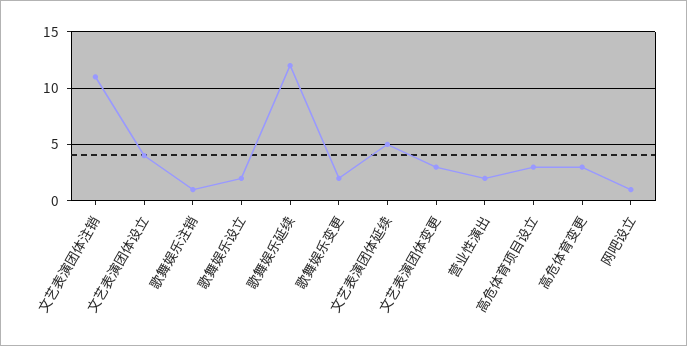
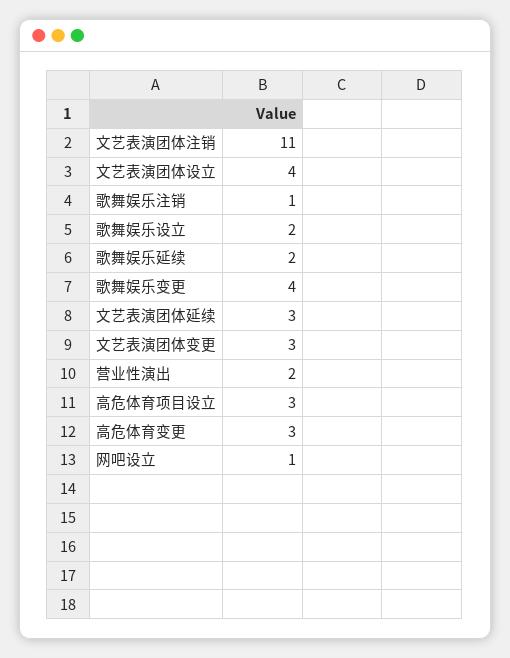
  {
    "文艺表演团体注销": 11,
    "文艺表演团体设立": 4,
    "歌舞娱乐注销": 1,
    "歌舞娱乐设立": 2,
-   "歌舞娱乐延续": 12,
+   "歌舞娱乐延续": 2,
-   "歌舞娱乐变更": 2,
+   "歌舞娱乐变更": 4,
-   "文艺表演团体延续": 5,
+   "文艺表演团体延续": 3,
    "文艺表演团体变更": 3,
    "营业性演出": 2,
    "高危体育项目设立": 3,
    "高危体育变更": 3,
    "网吧设立": 1
  }

